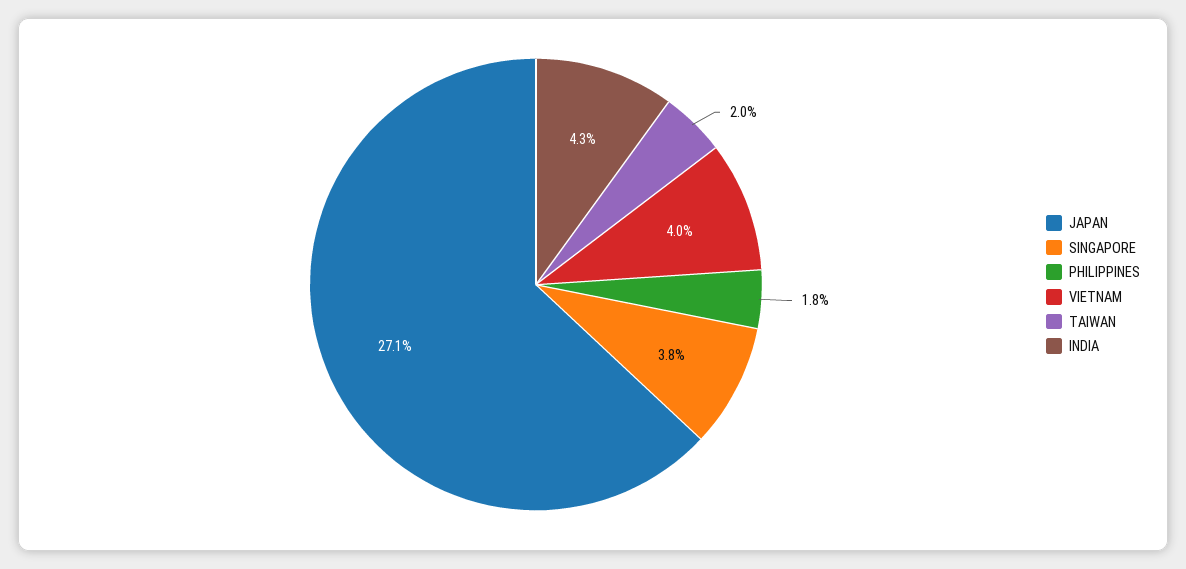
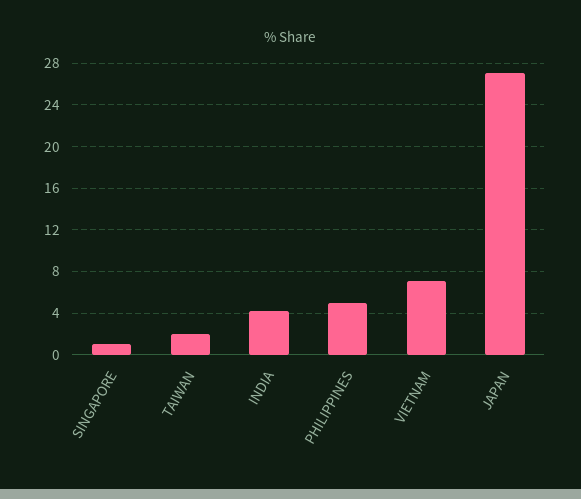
  {
    "JAPAN": 27.1,
-   "SINGAPORE": 3.8,
+   "SINGAPORE": 1,
-   "PHILIPPINES": 1.8,
+   "PHILIPPINES": 5,
-   "VIETNAM": 4,
+   "VIETNAM": 7,
    "TAIWAN": 2,
    "INDIA": 4.3
  }

